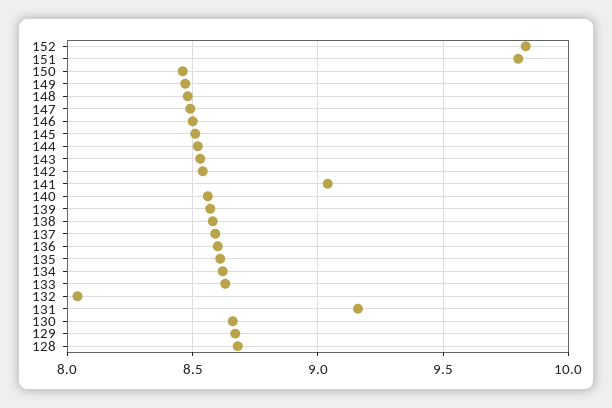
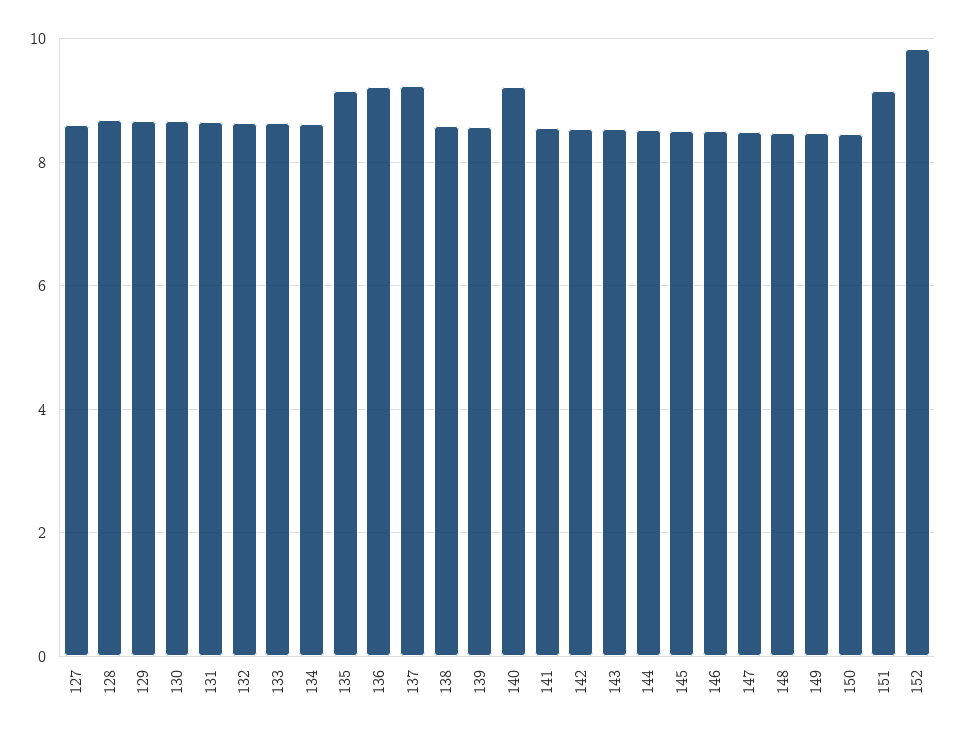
  {
    "152": 9.85,
-   "151": 9.8,
+   "151": 9.2,
    "150": 8.45,
    "149": 8.45,
    "148": 8.5,
    "147": 8.5,
    "146": 8.5,
    "145": 8.5,
    "144": 8.5,
    "143": 8.55,
    "142": 8.55,
-   "141": 9.05,
+   "141": 8.6,
-   "140": 8.55,
+   "140": 9.2,
    "139": 8.55,
    "138": 8.6,
-   "137": 8.6,
+   "137": 9.2,
-   "136": 8.6,
+   "136": 9.2,
-   "135": 8.6,
+   "135": 9.2,
    "134": 8.6,
    "133": 8.65,
-   "132": 8.05,
+   "132": 8.6,
-   "131": 9.15,
+   "131": 8.6,
    "130": 8.65,
    "129": 8.65,
-   "128": 8.7
+   "128": 8.7,
+   "127": 8.6
  }

